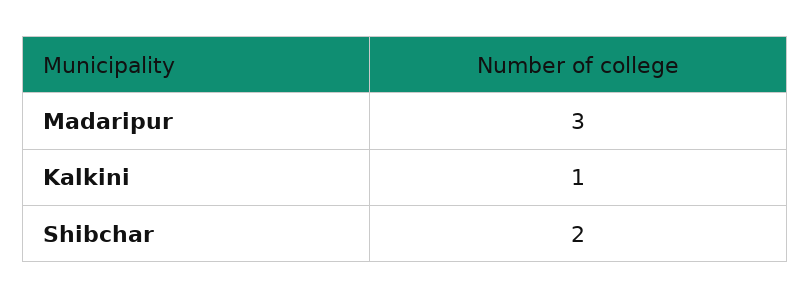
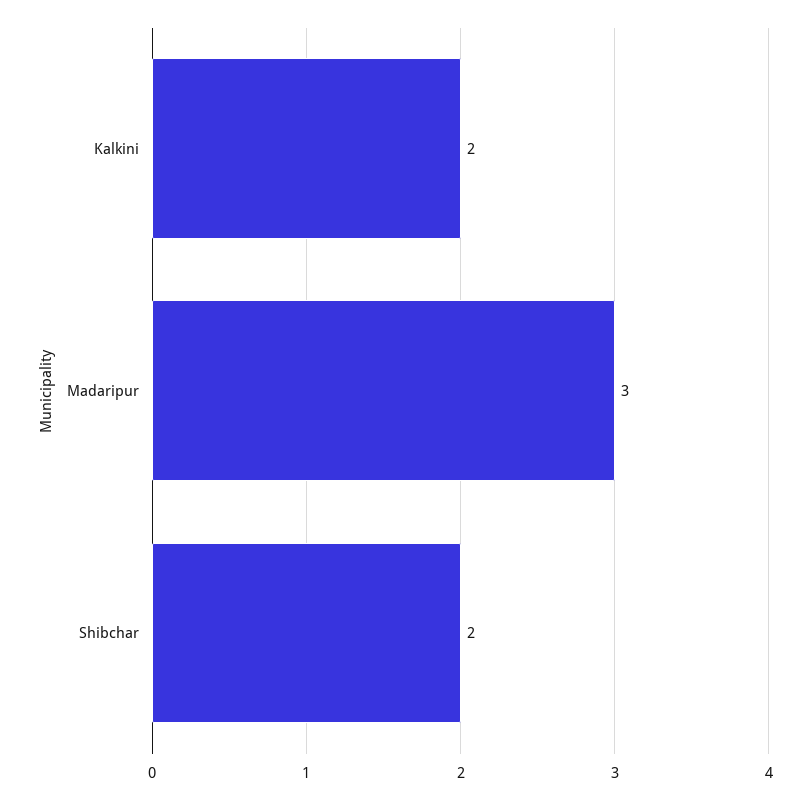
  {
    "Madaripur": 3,
-   "Kalkini": 1,
+   "Kalkini": 2,
    "Shibchar": 2
  }

